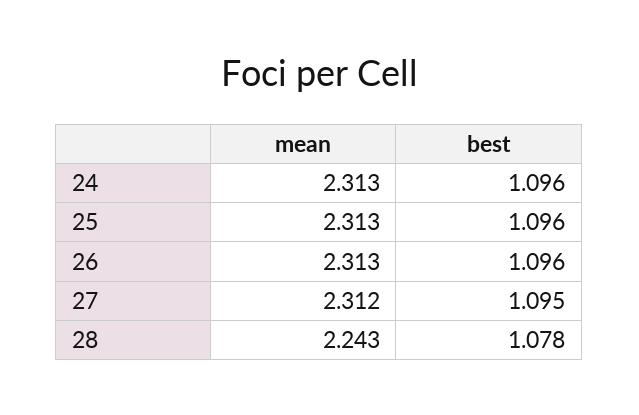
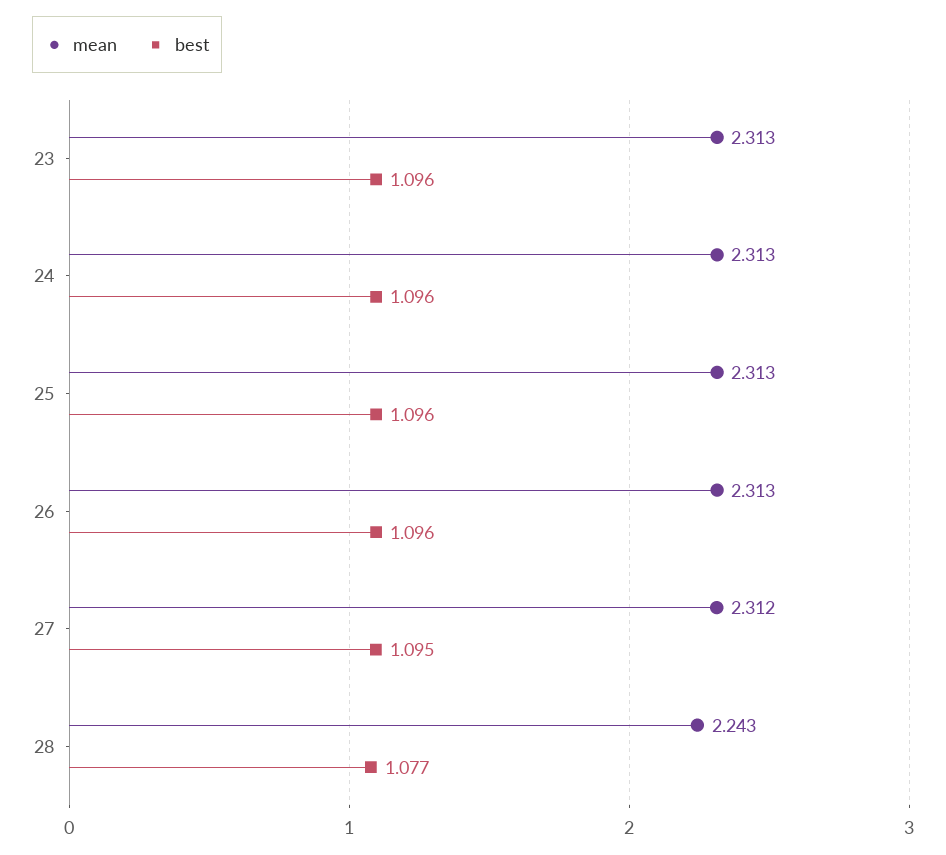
  {
    "mean": {
      "24": 2.313,
      "25": 2.313,
      "26": 2.313,
      "27": 2.312,
-     "28": 2.243
+     "28": 2.243,
+     "23": 2.313
    },
    "best": {
      "24": 1.096,
      "25": 1.096,
      "26": 1.096,
      "27": 1.095,
-     "28": 1.078
+     "28": 1.077,
+     "23": 1.096
    }
  }

